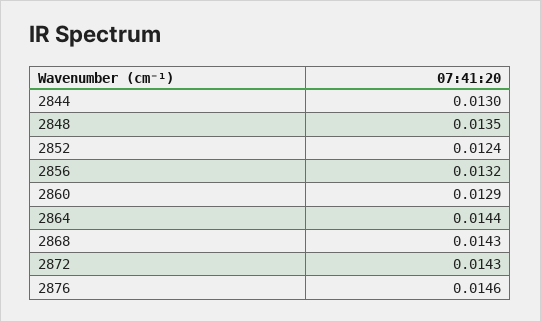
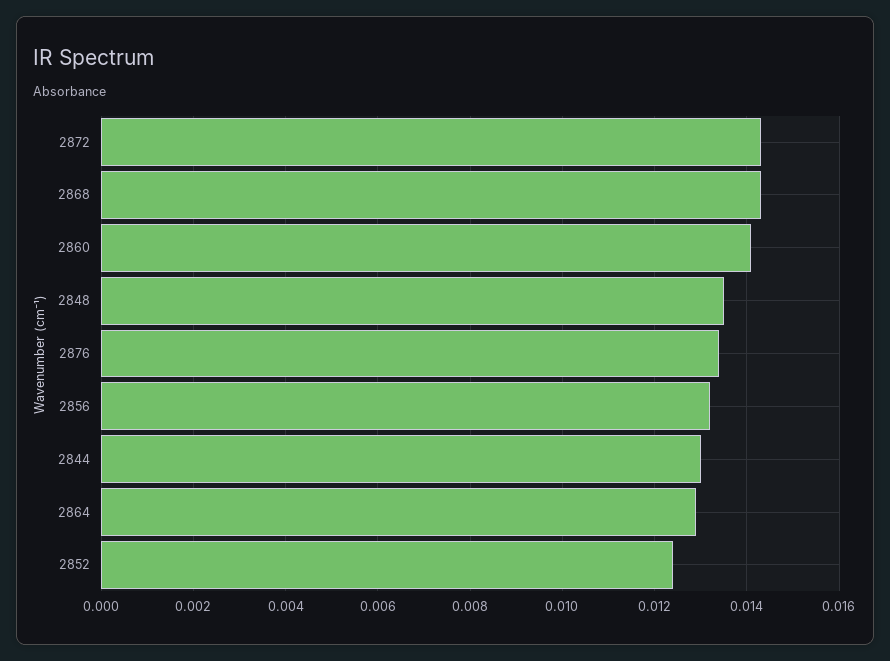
  {
    "2844": 0.013,
    "2848": 0.0135,
    "2852": 0.0124,
    "2856": 0.0132,
-   "2860": 0.0129,
+   "2860": 0.014,
-   "2864": 0.0144,
+   "2864": 0.013,
    "2868": 0.0143,
    "2872": 0.0143,
-   "2876": 0.0146
+   "2876": 0.0135
  }

